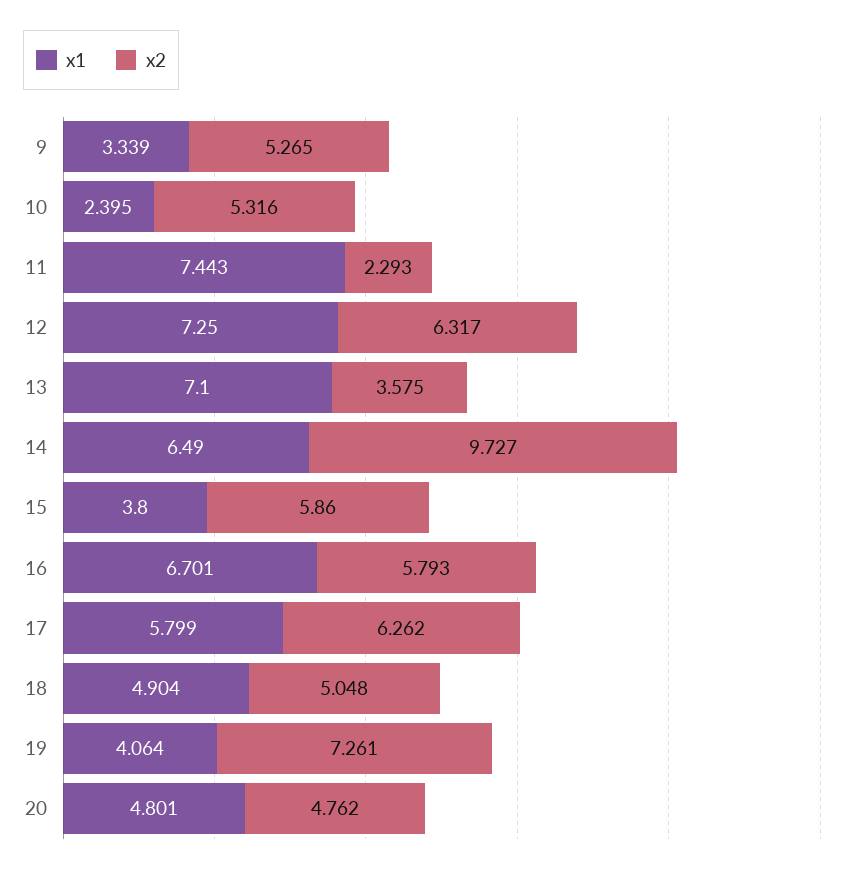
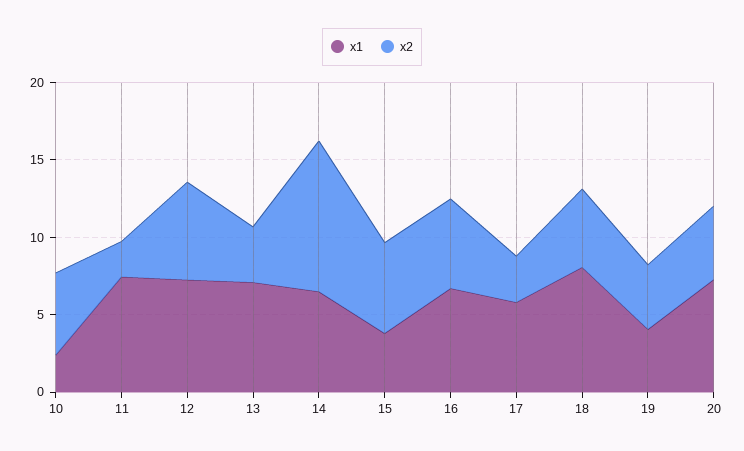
  {
    "x1": {
-     "9": 3.339,
      "10": 2.395,
      "11": 7.443,
      "12": 7.25,
      "13": 7.1,
      "14": 6.49,
      "15": 3.8,
      "16": 6.701,
      "17": 5.799,
-     "18": 4.904,
+     "18": 8,
      "19": 4.064,
-     "20": 4.801
+     "20": 7
    },
    "x2": {
-     "9": 5.265,
      "10": 5.316,
      "11": 2.293,
      "12": 6.317,
      "13": 3.575,
      "14": 9.727,
      "15": 5.86,
      "16": 5.793,
-     "17": 6.262,
+     "17": 3,
      "18": 5.048,
-     "19": 7.261,
+     "19": 4,
      "20": 4.762
    }
  }

